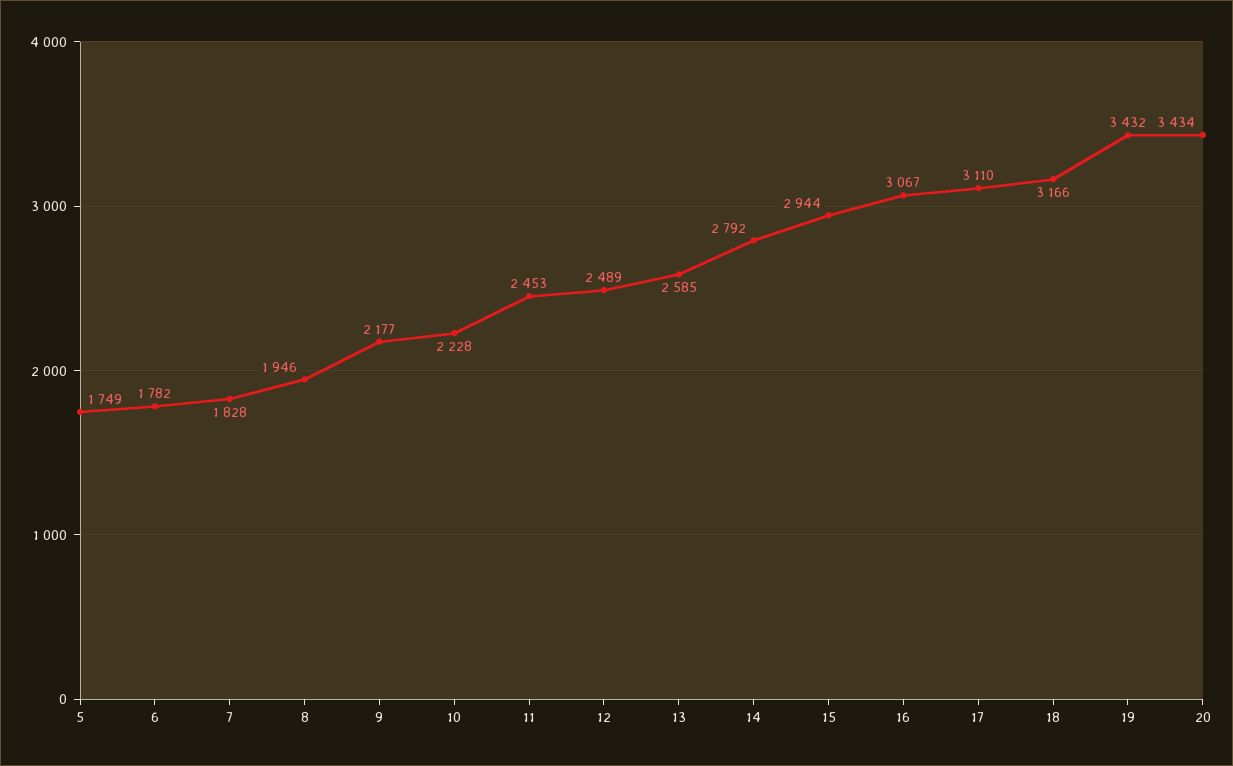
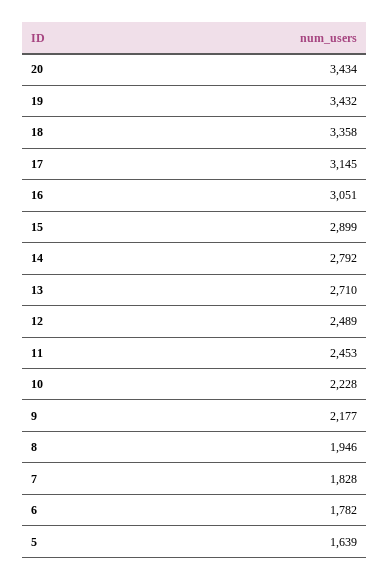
  {
-   "5": 1749,
+   "5": 1639,
    "6": 1782,
    "7": 1828,
    "8": 1946,
    "9": 2177,
    "10": 2228,
    "11": 2453,
    "12": 2489,
-   "13": 2585,
+   "13": 2710,
    "14": 2792,
-   "15": 2944,
+   "15": 2899,
-   "16": 3067,
+   "16": 3051,
-   "17": 3110,
+   "17": 3145,
-   "18": 3166,
+   "18": 3358,
    "19": 3432,
    "20": 3434
  }

